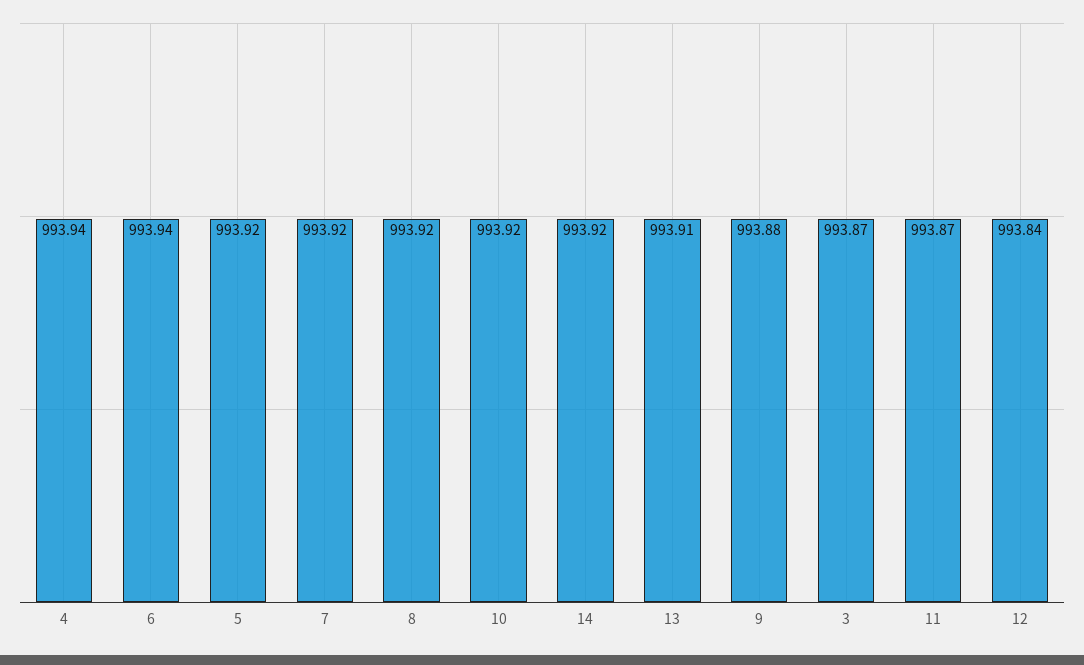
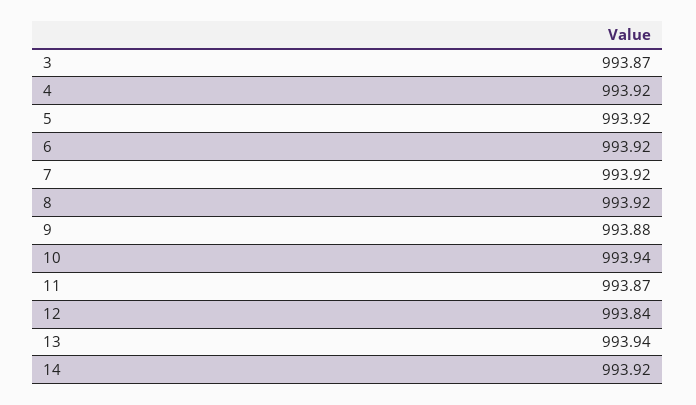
  {
-   "4": 993.94,
+   "4": 993.92,
-   "6": 993.94,
+   "6": 993.92,
    "5": 993.92,
    "7": 993.92,
    "8": 993.92,
-   "10": 993.92,
+   "10": 993.94,
    "14": 993.92,
-   "13": 993.91,
+   "13": 993.94,
    "9": 993.88,
    "3": 993.87,
    "11": 993.87,
    "12": 993.84
  }

